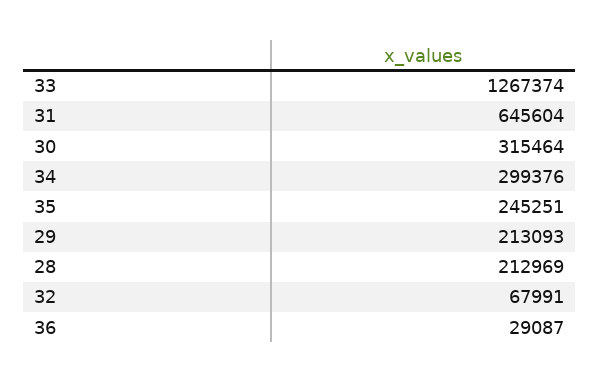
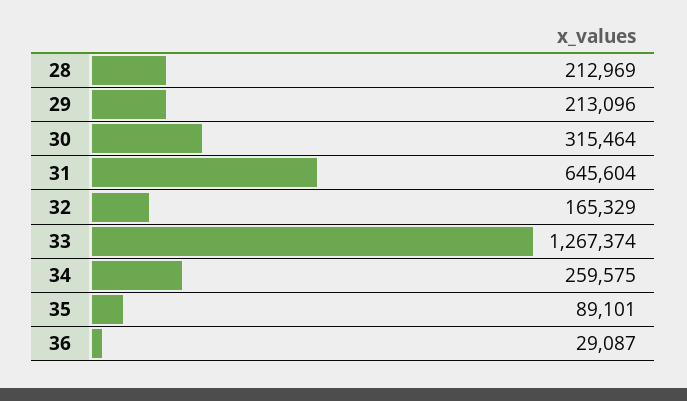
  {
    "33": 1267374,
    "31": 645604,
    "30": 315464,
-   "34": 299376,
+   "34": 259575,
-   "35": 245251,
+   "35": 89101,
-   "29": 213093,
+   "29": 213096,
    "28": 212969,
-   "32": 67991,
+   "32": 165329,
    "36": 29087
  }

